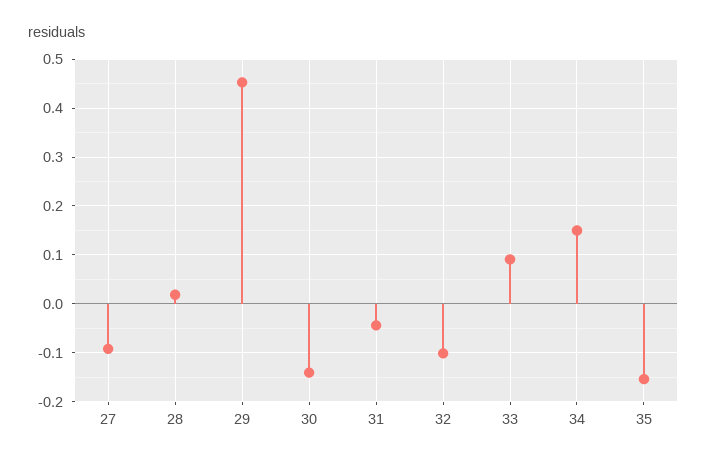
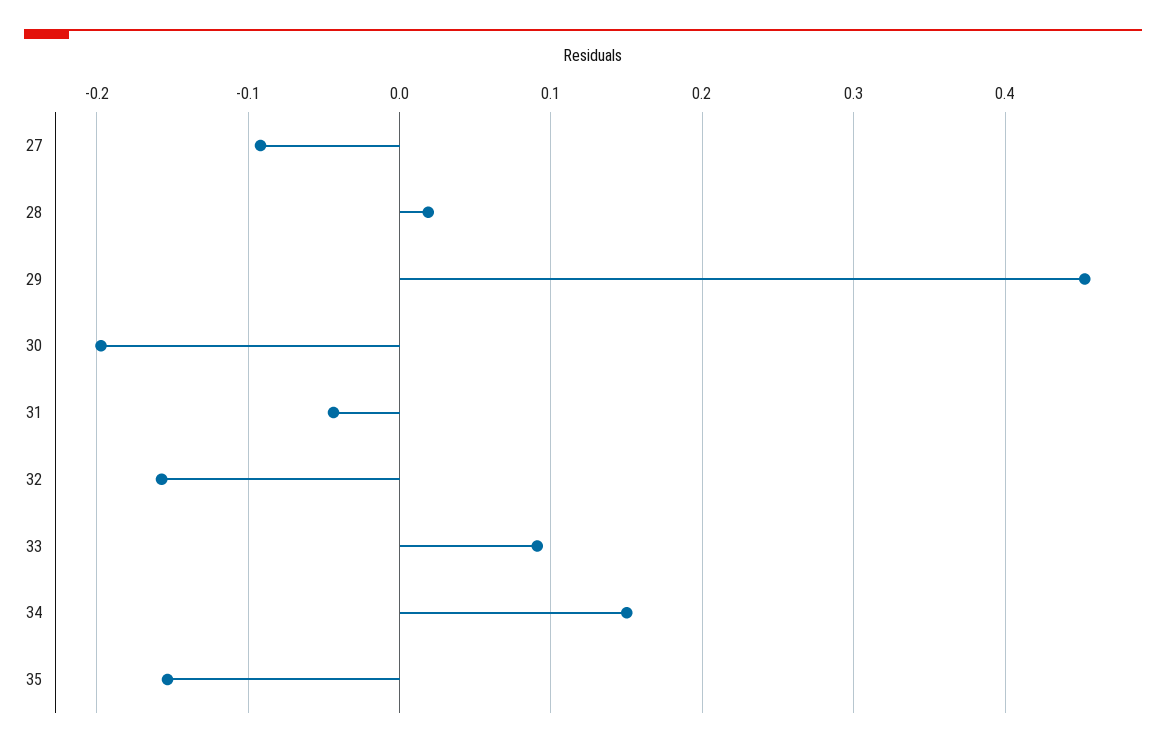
  {
    "27": -0.09,
    "28": 0.02,
    "29": 0.45,
-   "30": -0.14,
+   "30": -0.2,
    "31": -0.04,
-   "32": -0.1,
+   "32": -0.16,
    "33": 0.09,
    "34": 0.15,
    "35": -0.15
  }

